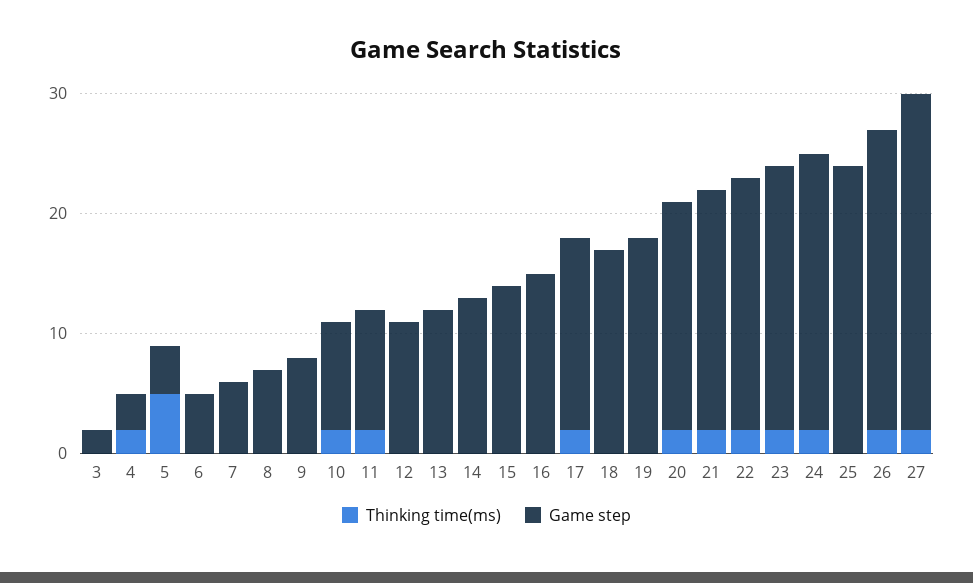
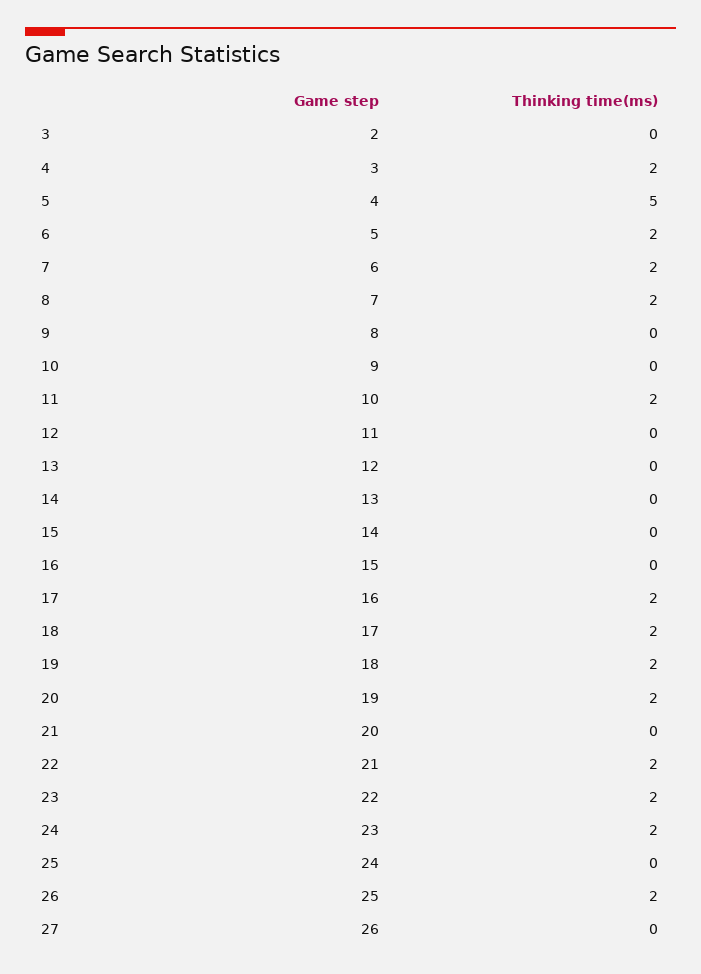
  {
    "Thinking time(ms)": {
      "3": 0,
      "4": 2,
      "5": 5,
-     "6": 0,
+     "6": 2,
-     "7": 0,
+     "7": 2,
-     "8": 0,
+     "8": 2,
      "9": 0,
-     "10": 2,
+     "10": 0,
      "11": 2,
      "12": 0,
      "13": 0,
      "14": 0,
      "15": 0,
      "16": 0,
      "17": 2,
-     "18": 0,
+     "18": 2,
-     "19": 0,
+     "19": 2,
      "20": 2,
-     "21": 2,
+     "21": 0,
      "22": 2,
      "23": 2,
      "24": 2,
      "25": 0,
      "26": 2,
-     "27": 2
+     "27": 0
    },
    "Game step": {
      "3": 2,
      "4": 3,
      "5": 4,
      "6": 5,
      "7": 6,
      "8": 7,
      "9": 8,
      "10": 9,
      "11": 10,
      "12": 11,
      "13": 12,
      "14": 13,
      "15": 14,
      "16": 15,
      "17": 16,
      "18": 17,
      "19": 18,
      "20": 19,
      "21": 20,
      "22": 21,
      "23": 22,
      "24": 23,
      "25": 24,
      "26": 25,
-     "27": 28
+     "27": 26
    }
  }

